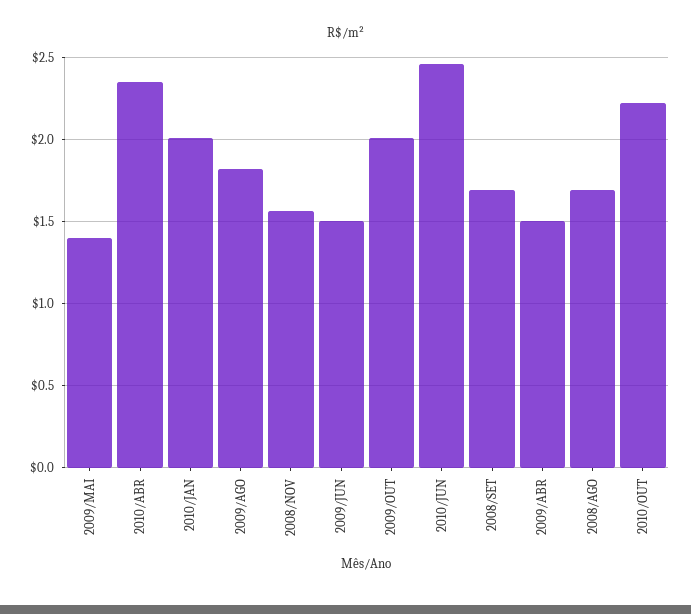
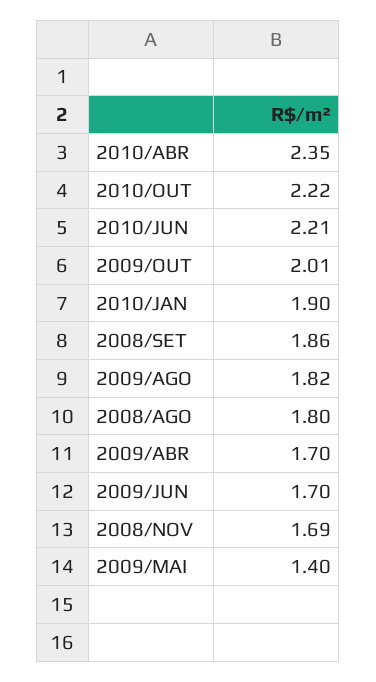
  {
    "2009/MAI": 1.4,
    "2010/ABR": 2.35,
-   "2010/JAN": 2,
+   "2010/JAN": 1.9,
    "2009/AGO": 1.82,
-   "2008/NOV": 1.55,
+   "2008/NOV": 1.69,
-   "2009/JUN": 1.5,
+   "2009/JUN": 1.7,
    "2009/OUT": 2.01,
-   "2010/JUN": 2.45,
+   "2010/JUN": 2.21,
-   "2008/SET": 1.7,
+   "2008/SET": 1.86,
-   "2009/ABR": 1.5,
+   "2009/ABR": 1.7,
-   "2008/AGO": 1.7,
+   "2008/AGO": 1.8,
    "2010/OUT": 2.22
  }

